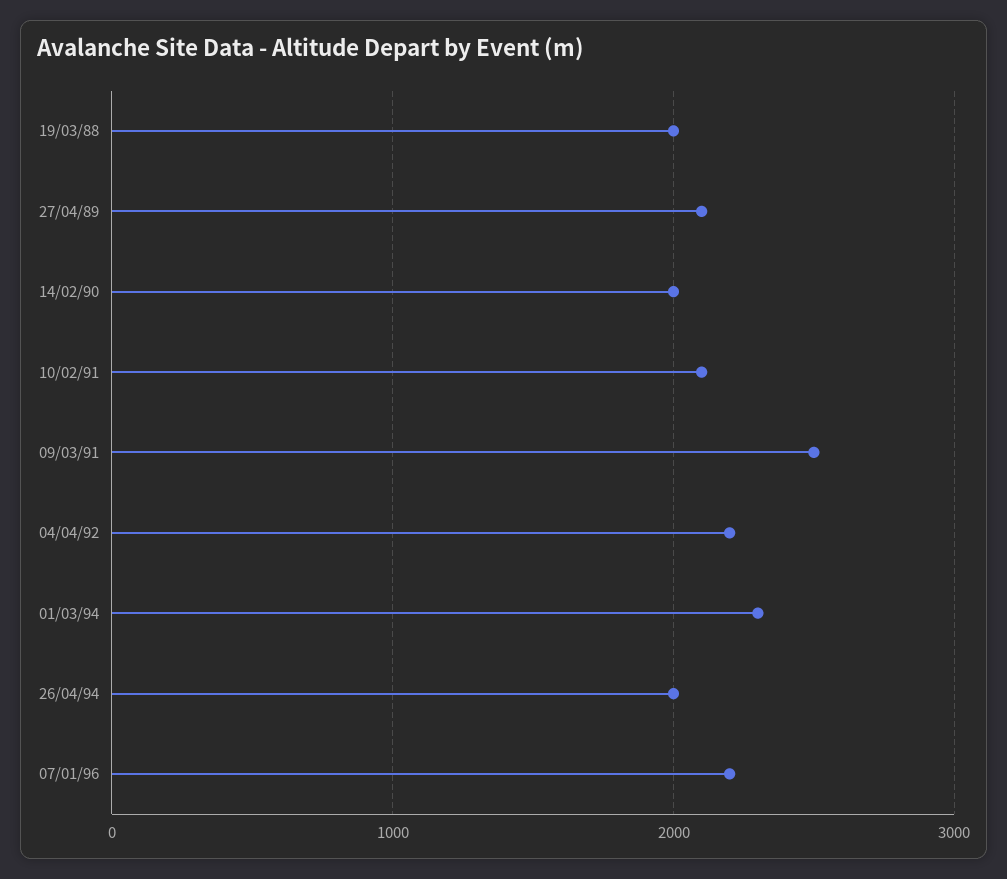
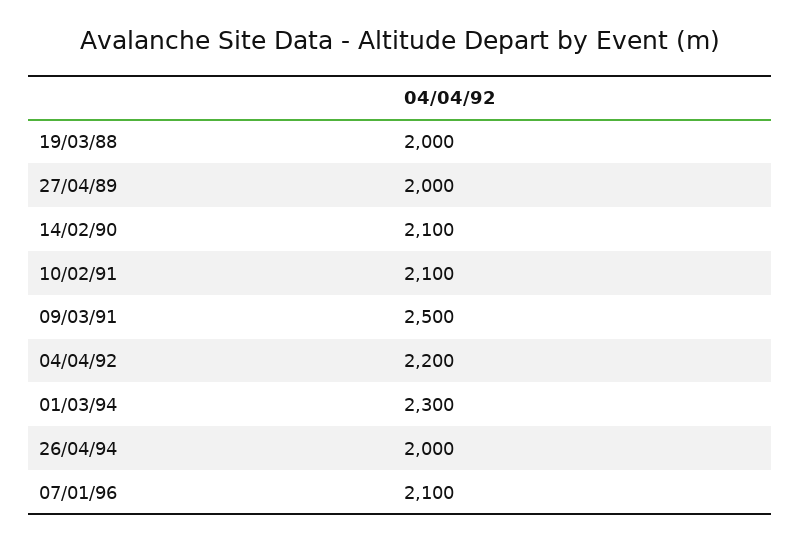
  {
    "19/03/88": 2000,
-   "27/04/89": 2100,
+   "27/04/89": 2000,
-   "14/02/90": 2000,
+   "14/02/90": 2100,
    "10/02/91": 2100,
    "09/03/91": 2500,
    "04/04/92": 2200,
    "01/03/94": 2300,
    "26/04/94": 2000,
-   "07/01/96": 2200
+   "07/01/96": 2100
  }

